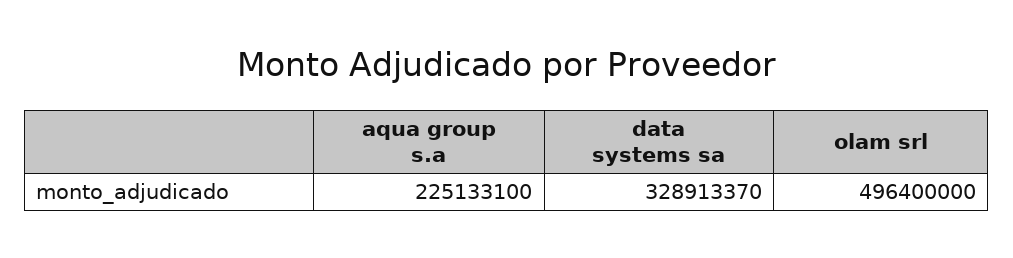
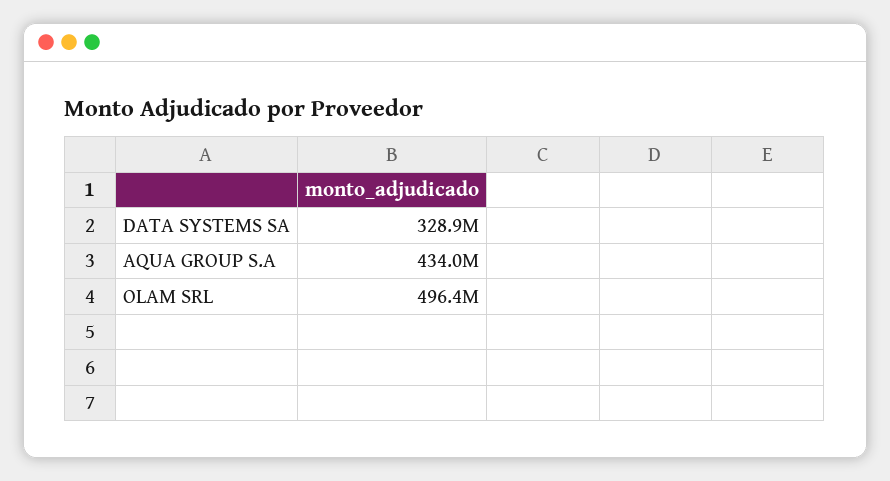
  {
-   "aqua group s.a": 225133100,
+   "aqua group s.a": 434000000,
    "data systems sa": 328913370,
    "olam srl": 496400000
  }

